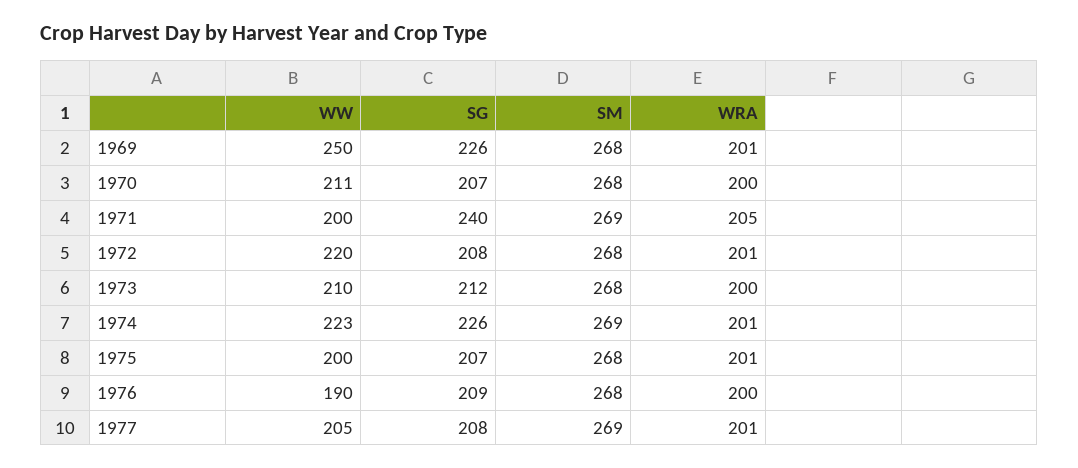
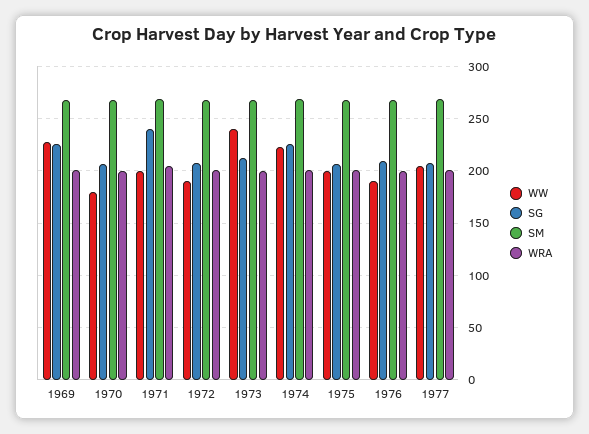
  {
    "WW": {
-     "1969": 250,
+     "1969": 230,
-     "1970": 211,
+     "1970": 180,
      "1971": 200,
-     "1972": 220,
+     "1972": 190,
-     "1973": 210,
+     "1973": 240,
      "1974": 223,
      "1975": 200,
      "1976": 190,
      "1977": 205
    },
    "SG": {
      "1969": 226,
      "1970": 207,
      "1971": 240,
      "1972": 208,
      "1973": 212,
      "1974": 226,
      "1975": 207,
      "1976": 209,
      "1977": 208
    },
    "SM": {
      "1969": 268,
      "1970": 268,
      "1971": 269,
      "1972": 268,
      "1973": 268,
      "1974": 269,
      "1975": 268,
      "1976": 268,
      "1977": 269
    },
    "WRA": {
      "1969": 201,
      "1970": 200,
      "1971": 205,
      "1972": 201,
      "1973": 200,
      "1974": 201,
      "1975": 201,
      "1976": 200,
      "1977": 201
    }
  }

